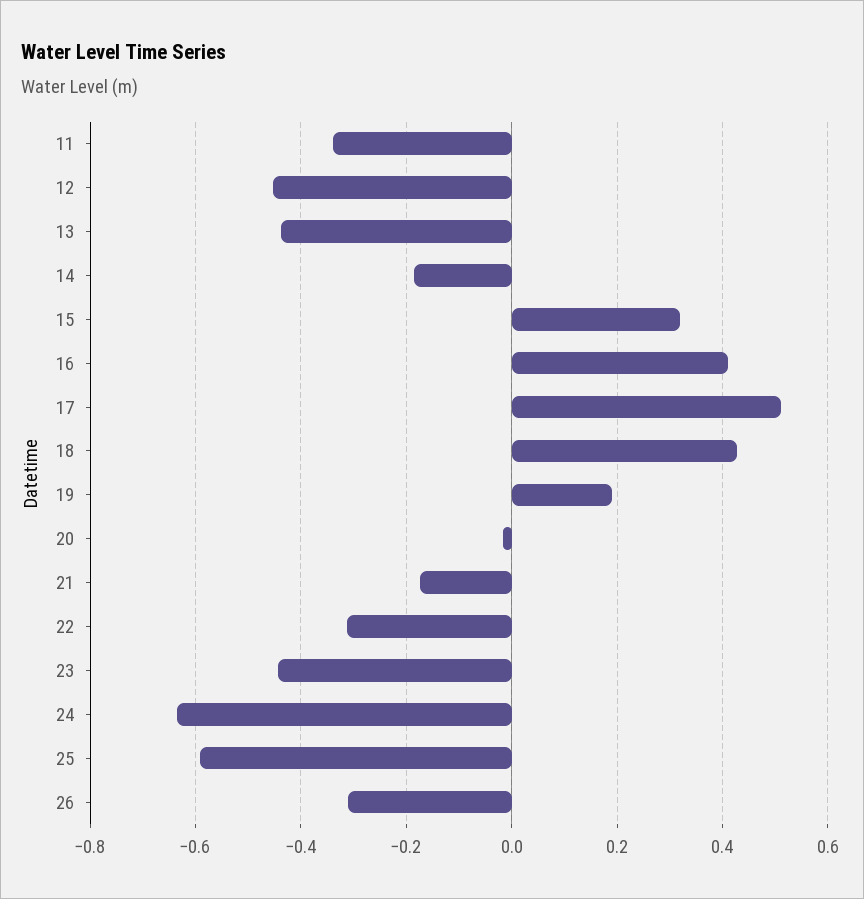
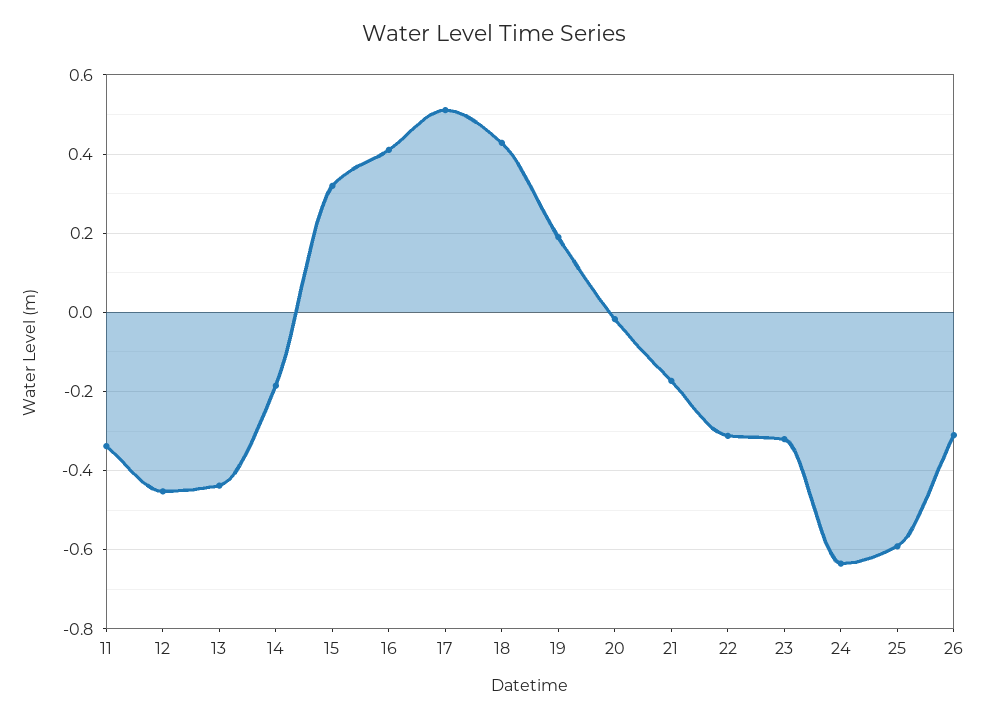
  {
    "11": -0.34,
    "12": -0.46,
    "13": -0.44,
    "14": -0.18,
    "15": 0.32,
    "16": 0.42,
    "17": 0.52,
    "18": 0.42,
    "19": 0.2,
    "20": -0.02,
    "21": -0.18,
    "22": -0.32,
-   "23": -0.44,
+   "23": -0.32,
    "24": -0.64,
    "25": -0.6,
    "26": -0.32
  }

